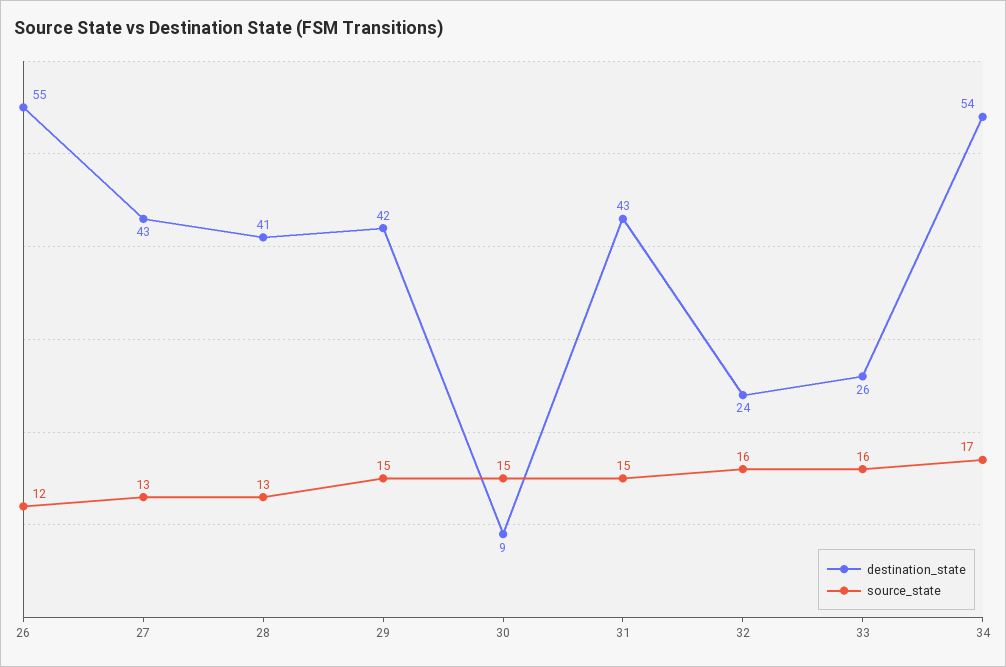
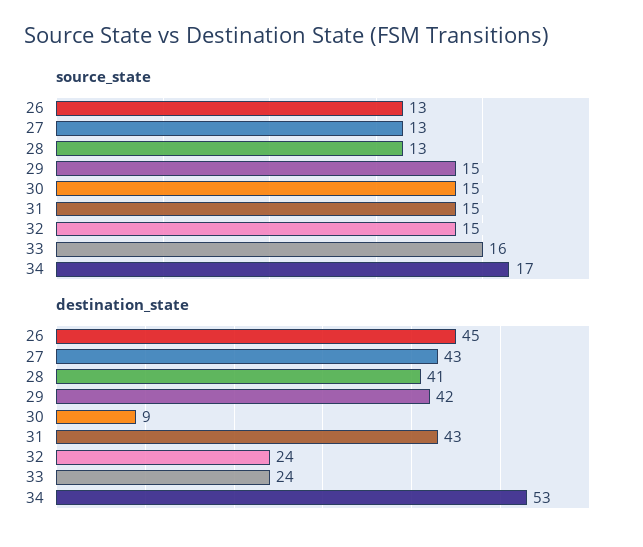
  {
    "destination_state": {
-     "26": 55,
+     "26": 45,
      "27": 43,
      "28": 41,
      "29": 42,
      "30": 9,
      "31": 43,
      "32": 24,
-     "33": 26,
+     "33": 24,
-     "34": 54
+     "34": 53
    },
    "source_state": {
-     "26": 12,
+     "26": 13,
      "27": 13,
      "28": 13,
      "29": 15,
      "30": 15,
      "31": 15,
-     "32": 16,
+     "32": 15,
      "33": 16,
      "34": 17
    }
  }

